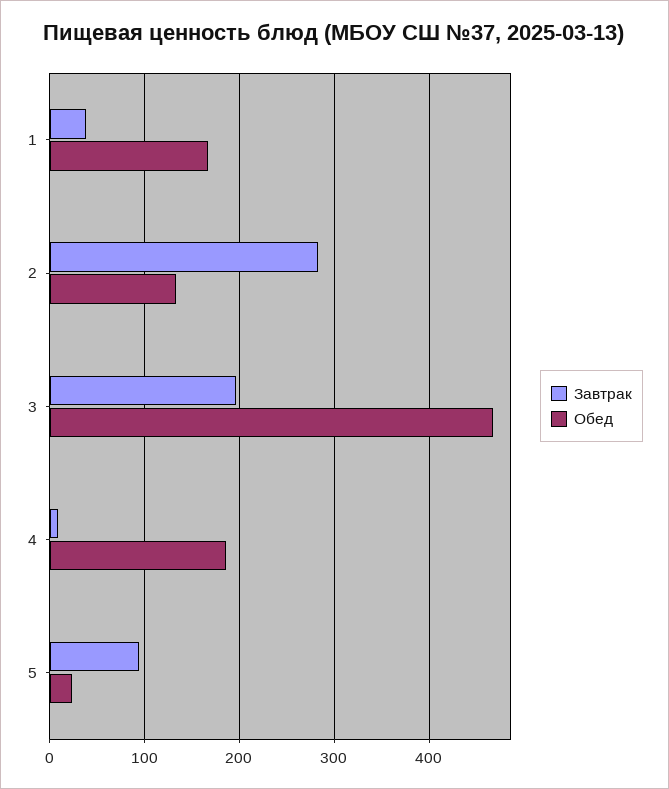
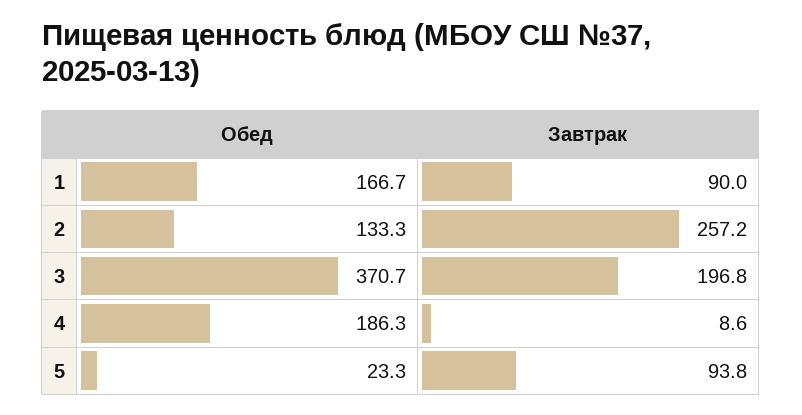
  {
    "Завтрак": {
-     "1": 40,
+     "1": 90,
-     "2": 280,
+     "2": 257.2,
      "3": 196.8,
      "4": 8.6,
      "5": 93.8
    },
    "Обед": {
      "1": 166.7,
      "2": 133.3,
-     "3": 470,
+     "3": 370.7,
      "4": 186.3,
      "5": 23.3
    }
  }

